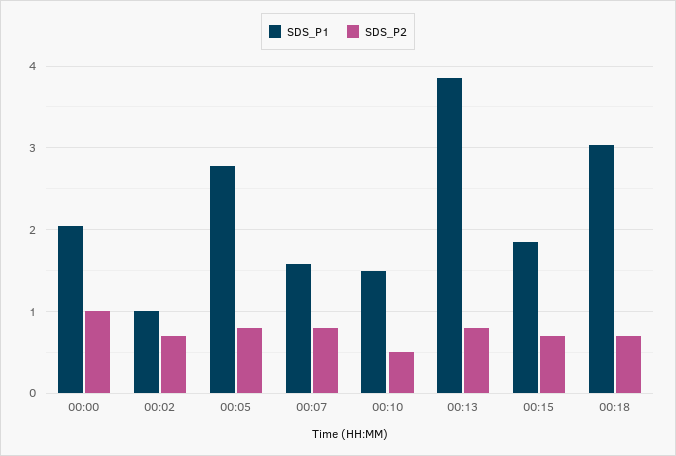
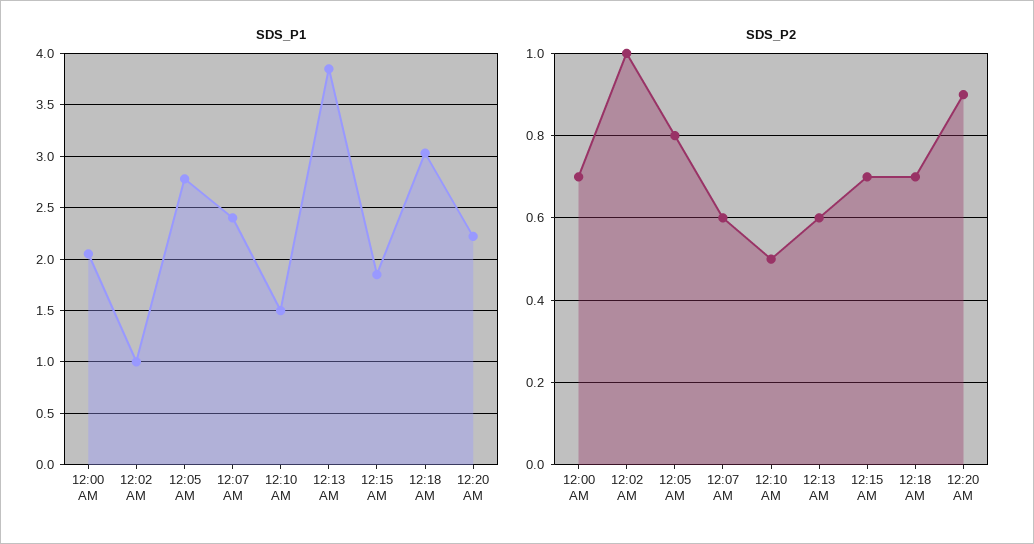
  {
    "SDS_P1": {
      "00:00": 2.1,
      "00:02": 1,
      "00:05": 2.8,
-     "00:07": 1.6,
+     "00:07": 2.4,
      "00:10": 1.5,
      "00:13": 3.9,
      "00:15": 1.9,
-     "00:18": 3
+     "00:18": 3,
+     "12:20 AM": 2.2
    },
    "SDS_P2": {
-     "00:00": 1,
+     "00:00": 0.7,
-     "00:02": 0.7,
+     "00:02": 1,
      "00:05": 0.8,
-     "00:07": 0.8,
+     "00:07": 0.6,
      "00:10": 0.5,
-     "00:13": 0.8,
+     "00:13": 0.6,
      "00:15": 0.7,
-     "00:18": 0.7
+     "00:18": 0.7,
+     "12:20 AM": 0.9
    }
  }

